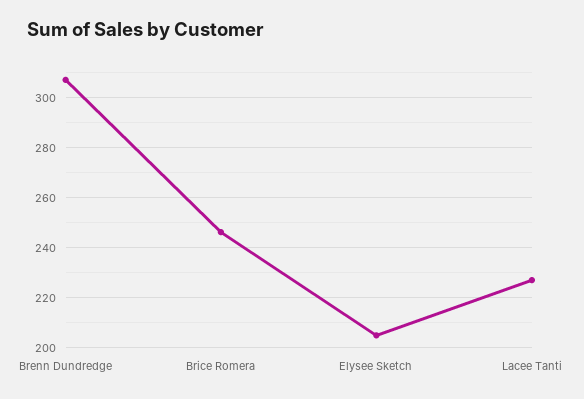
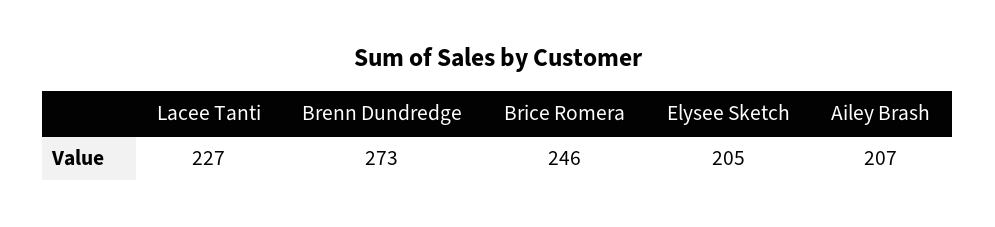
  {
-   "Brenn Dundredge": 307.5,
+   "Brenn Dundredge": 273,
    "Brice Romera": 246,
    "Elysee Sketch": 205,
-   "Lacee Tanti": 227
+   "Lacee Tanti": 227,
+   "Ailey Brash": 207
  }

